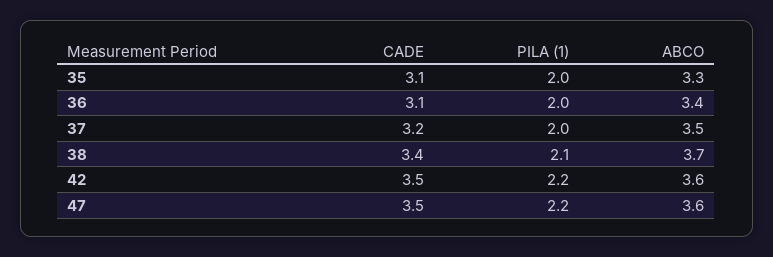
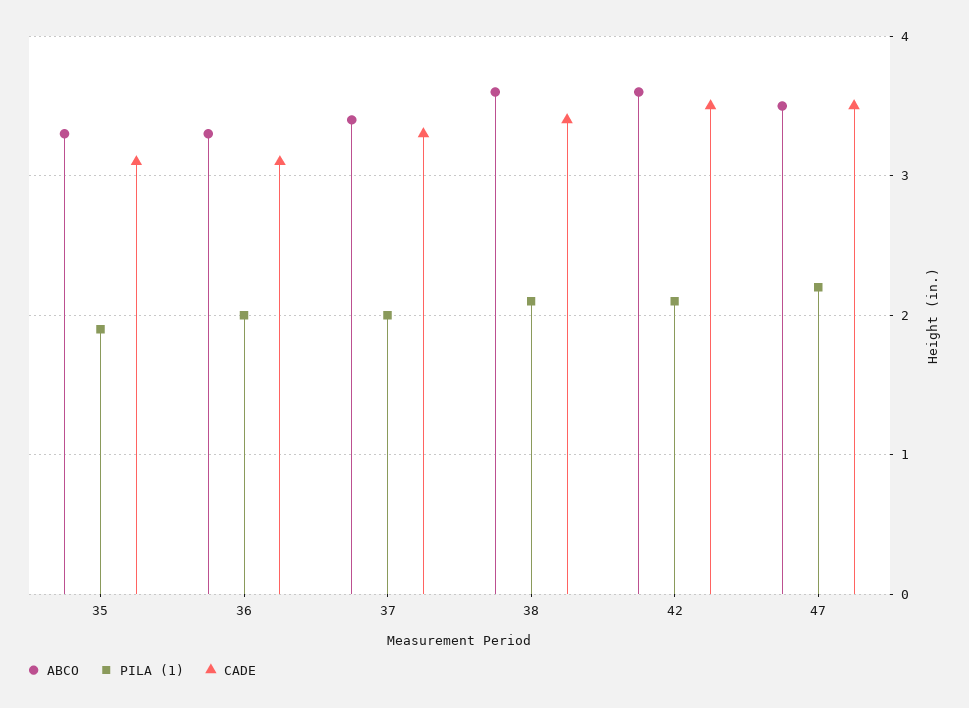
  {
    "CADE": {
      "35": 3.1,
      "36": 3.1,
-     "37": 3.2,
+     "37": 3.3,
      "38": 3.4,
      "42": 3.5,
      "47": 3.5
    },
    "PILA (1)": {
-     "35": 2,
+     "35": 1.9,
      "36": 2,
      "37": 2,
      "38": 2.1,
-     "42": 2.2,
+     "42": 2.1,
      "47": 2.2
    },
    "ABCO": {
      "35": 3.3,
-     "36": 3.4,
+     "36": 3.3,
-     "37": 3.5,
+     "37": 3.4,
-     "38": 3.7,
+     "38": 3.6,
      "42": 3.6,
-     "47": 3.6
+     "47": 3.5
    }
  }

